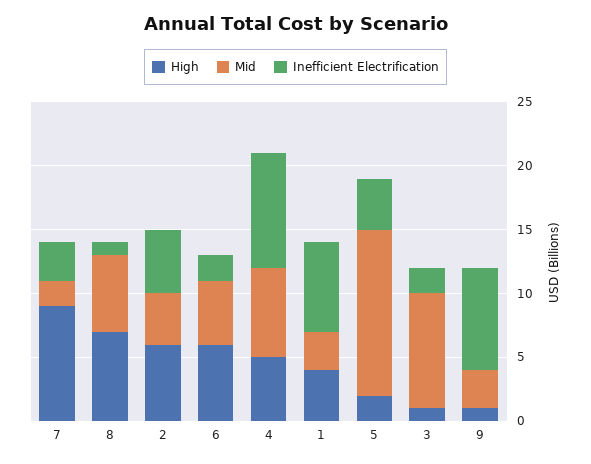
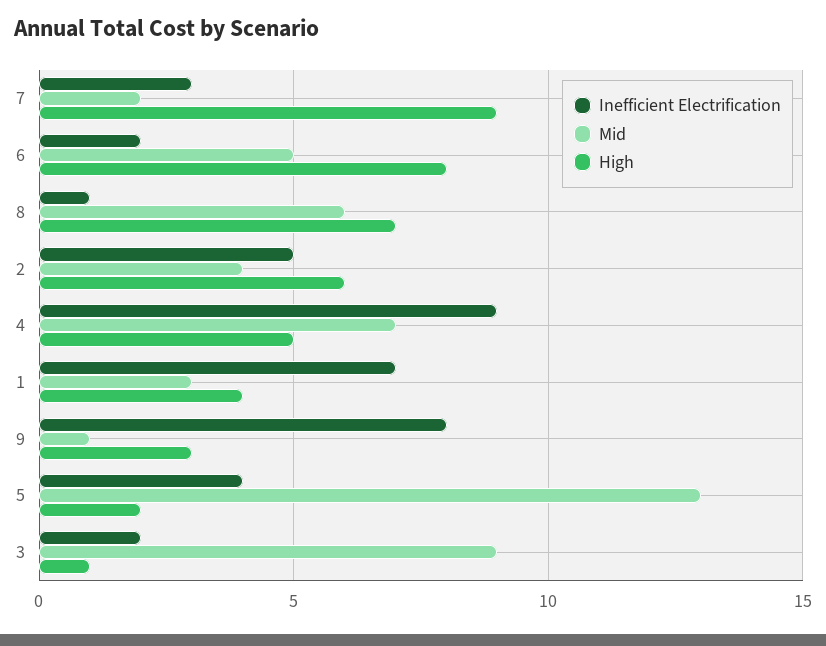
  {
    "High": {
      "7": 9,
      "8": 7,
      "2": 6,
-     "6": 6,
+     "6": 8,
      "4": 5,
      "1": 4,
      "5": 2,
      "3": 1,
-     "9": 1
+     "9": 3
    },
    "Mid": {
      "7": 2,
      "8": 6,
      "2": 4,
      "6": 5,
      "4": 7,
      "1": 3,
      "5": 13,
      "3": 9,
-     "9": 3
+     "9": 1
    },
    "Inefficient Electrification": {
      "7": 3,
      "8": 1,
      "2": 5,
      "6": 2,
      "4": 9,
      "1": 7,
      "5": 4,
      "3": 2,
      "9": 8
    }
  }

